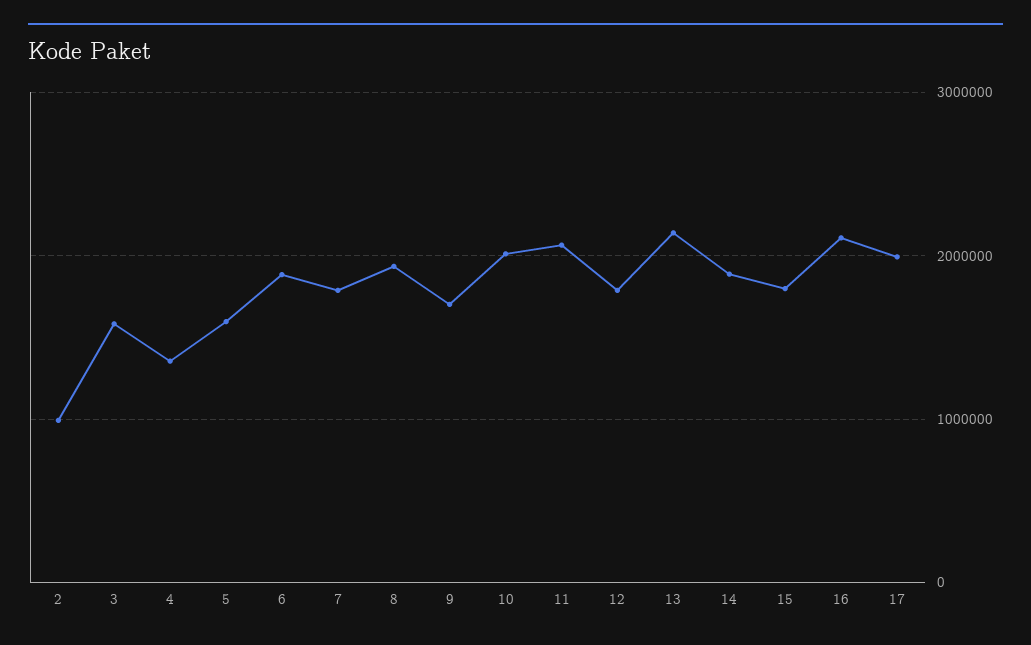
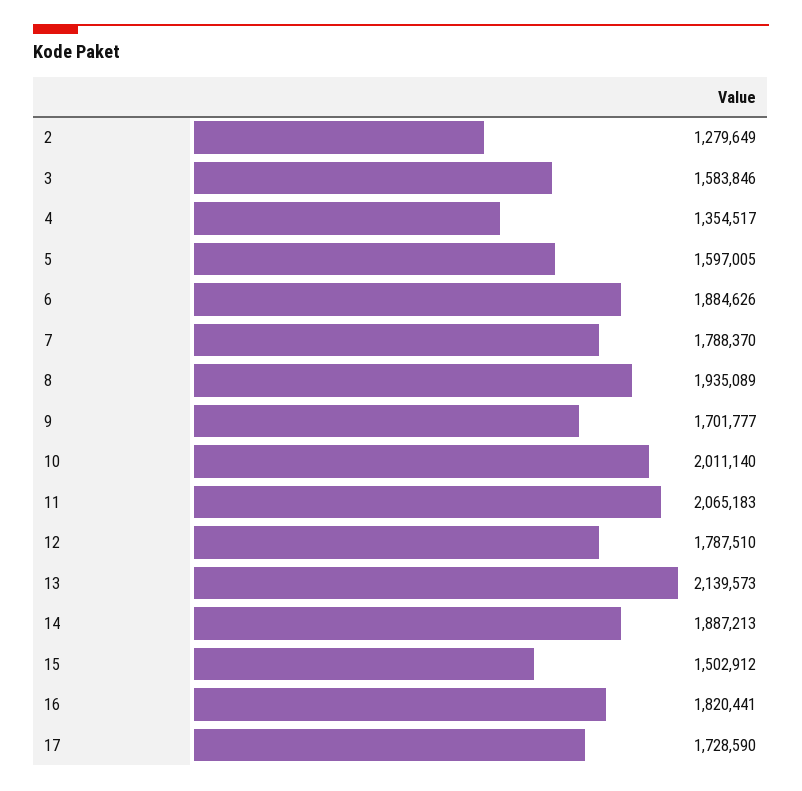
  {
-   "2": 1000000,
+   "2": 1279649,
    "3": 1583846,
    "4": 1354517,
    "5": 1597005,
    "6": 1884626,
    "7": 1788370,
    "8": 1935089,
    "9": 1701777,
    "10": 2011140,
    "11": 2065183,
    "12": 1787510,
    "13": 2139573,
    "14": 1887213,
-   "15": 1800000,
+   "15": 1502912,
-   "16": 2100000,
+   "16": 1820441,
-   "17": 2000000
+   "17": 1728590
  }

